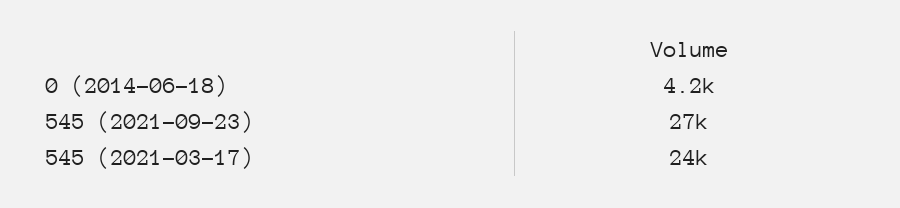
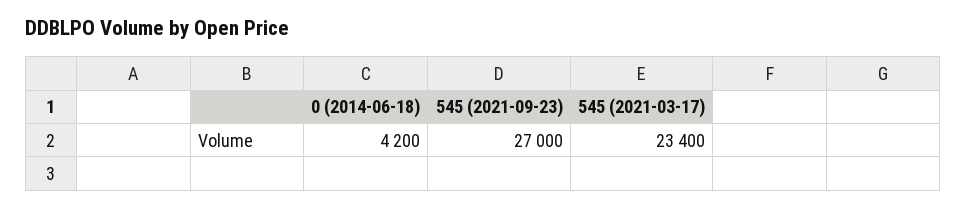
  {
    "0 (2014-06-18)": 4200,
    "545 (2021-09-23)": 27000,
-   "545 (2021-03-17)": 24000
+   "545 (2021-03-17)": 23400
  }

